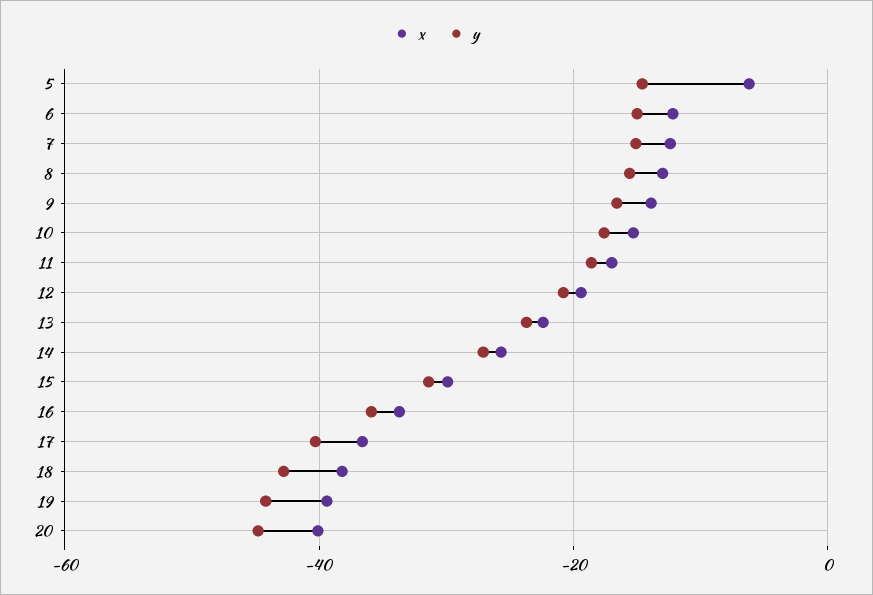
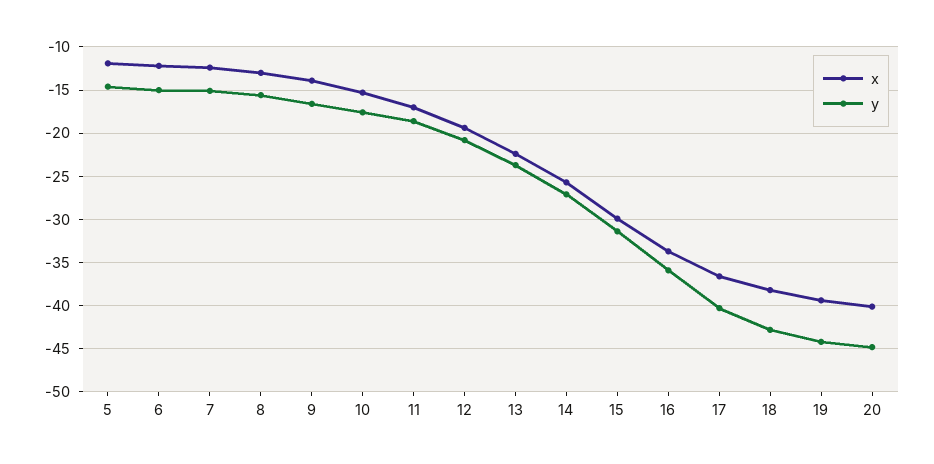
  {
    "x": {
-     "5": -6,
+     "5": -12,
      "6": -12,
      "7": -12,
      "8": -13,
      "9": -14,
      "10": -15,
      "11": -17,
      "12": -19,
      "13": -22,
      "14": -26,
      "15": -30,
      "16": -34,
      "17": -37,
      "18": -38,
      "19": -39,
      "20": -40
    },
    "y": {
      "5": -15,
      "6": -15,
      "7": -15,
      "8": -16,
      "9": -17,
      "10": -18,
      "11": -19,
      "12": -21,
      "13": -24,
      "14": -27,
      "15": -31,
      "16": -36,
      "17": -40,
      "18": -43,
      "19": -44,
      "20": -45
    }
  }

